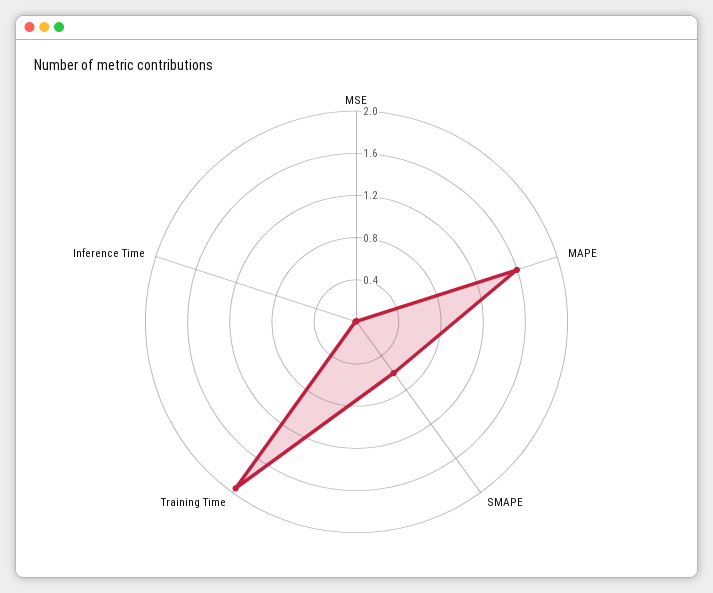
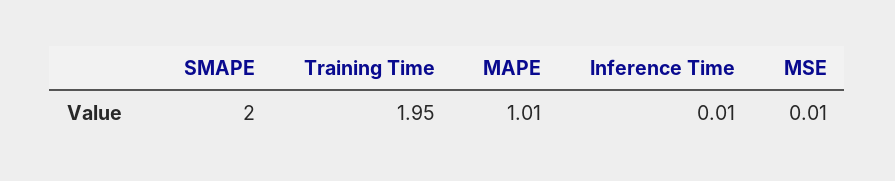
  {
    "MSE": 0.01,
-   "MAPE": 1.6,
+   "MAPE": 1.01,
-   "SMAPE": 0.6,
+   "SMAPE": 2,
    "Training Time": 1.95,
    "Inference Time": 0.01
  }

